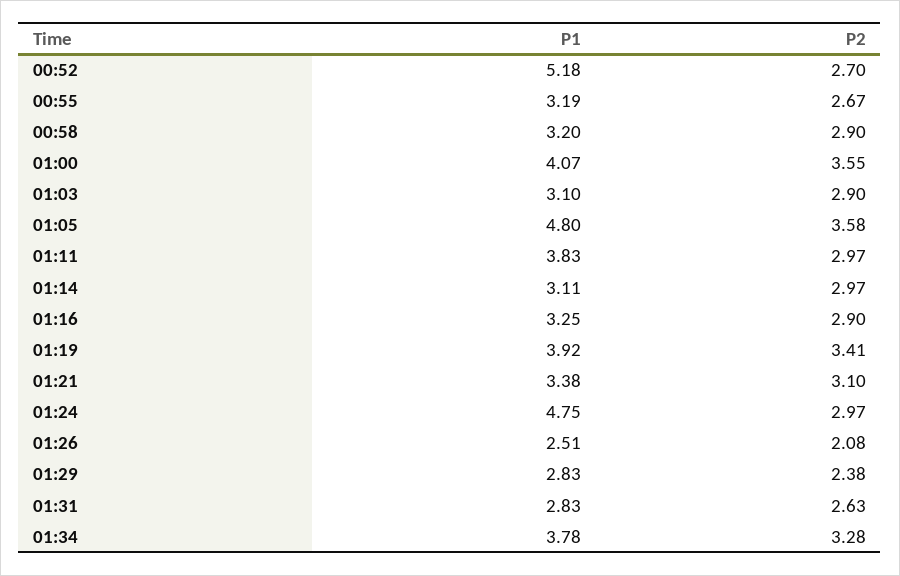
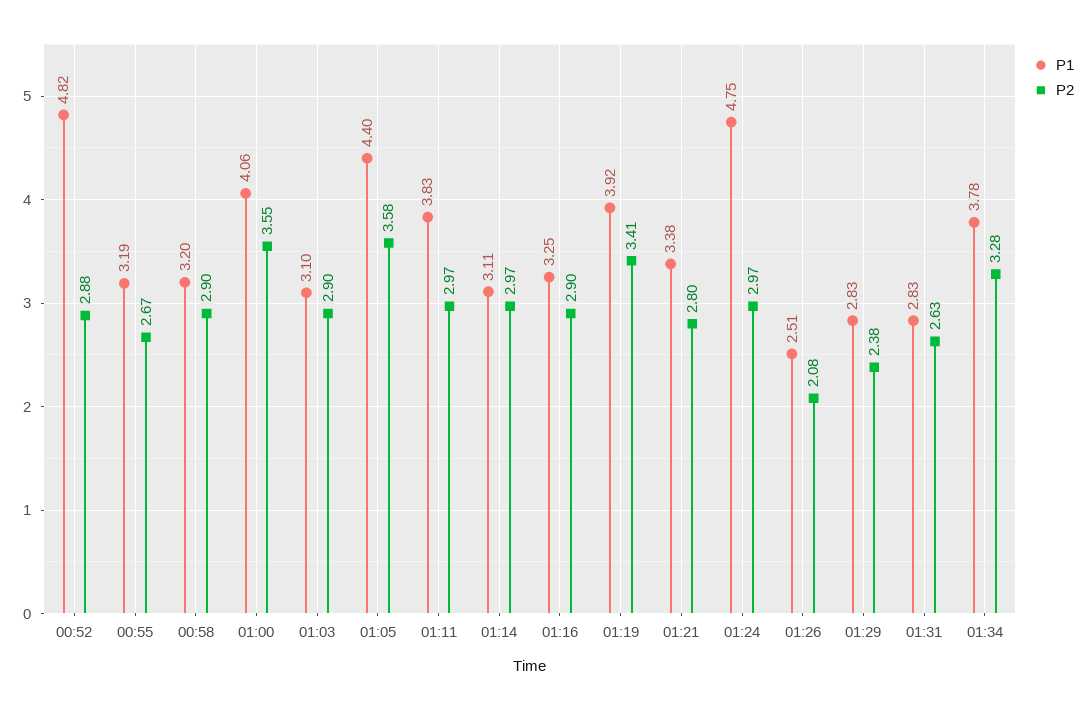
  {
    "P1": {
-     "00:52": 5.18,
+     "00:52": 4.82,
      "00:55": 3.19,
      "00:58": 3.2,
-     "01:00": 4.07,
+     "01:00": 4.06,
      "01:03": 3.1,
-     "01:05": 4.8,
+     "01:05": 4.4,
      "01:11": 3.83,
      "01:14": 3.11,
      "01:16": 3.25,
      "01:19": 3.92,
      "01:21": 3.38,
      "01:24": 4.75,
      "01:26": 2.51,
      "01:29": 2.83,
      "01:31": 2.83,
      "01:34": 3.78
    },
    "P2": {
-     "00:52": 2.7,
+     "00:52": 2.88,
      "00:55": 2.67,
      "00:58": 2.9,
      "01:00": 3.55,
      "01:03": 2.9,
      "01:05": 3.58,
      "01:11": 2.97,
      "01:14": 2.97,
      "01:16": 2.9,
      "01:19": 3.41,
-     "01:21": 3.1,
+     "01:21": 2.8,
      "01:24": 2.97,
      "01:26": 2.08,
      "01:29": 2.38,
      "01:31": 2.63,
      "01:34": 3.28
    }
  }

